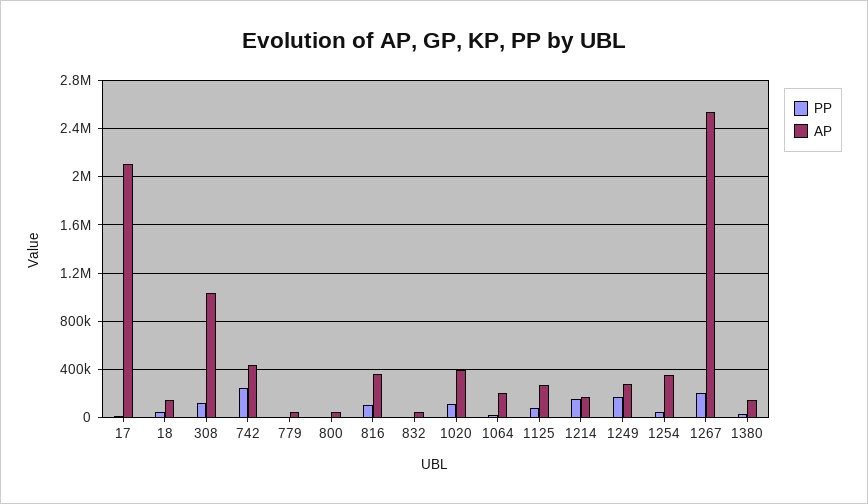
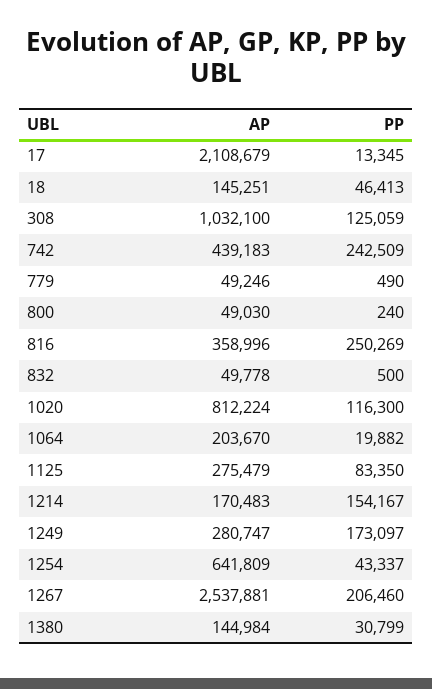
  {
    "PP": {
      "17": 13345,
      "18": 46413,
      "308": 125059,
      "742": 242509,
      "779": 490,
      "800": 240,
-     "816": 100000,
+     "816": 250269,
      "832": 500,
      "1020": 116300,
      "1064": 19882,
      "1125": 83350,
      "1214": 154167,
      "1249": 173097,
      "1254": 43337,
      "1267": 206460,
      "1380": 30799
    },
    "AP": {
      "17": 2108679,
      "18": 145251,
      "308": 1032100,
      "742": 439183,
      "779": 49246,
      "800": 49030,
      "816": 358996,
      "832": 49778,
-     "1020": 400000,
+     "1020": 812224,
      "1064": 203670,
      "1125": 275479,
      "1214": 170483,
      "1249": 280747,
-     "1254": 350000,
+     "1254": 641809,
      "1267": 2537881,
      "1380": 144984
    }
  }

